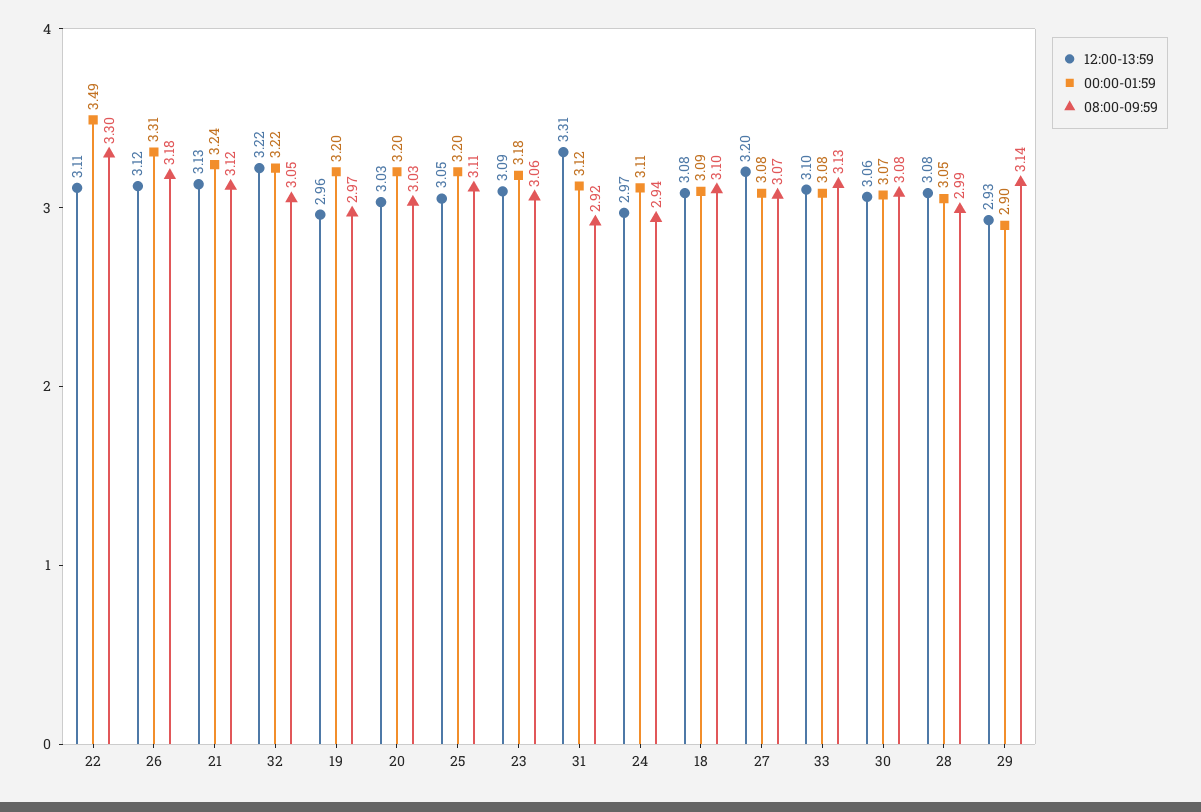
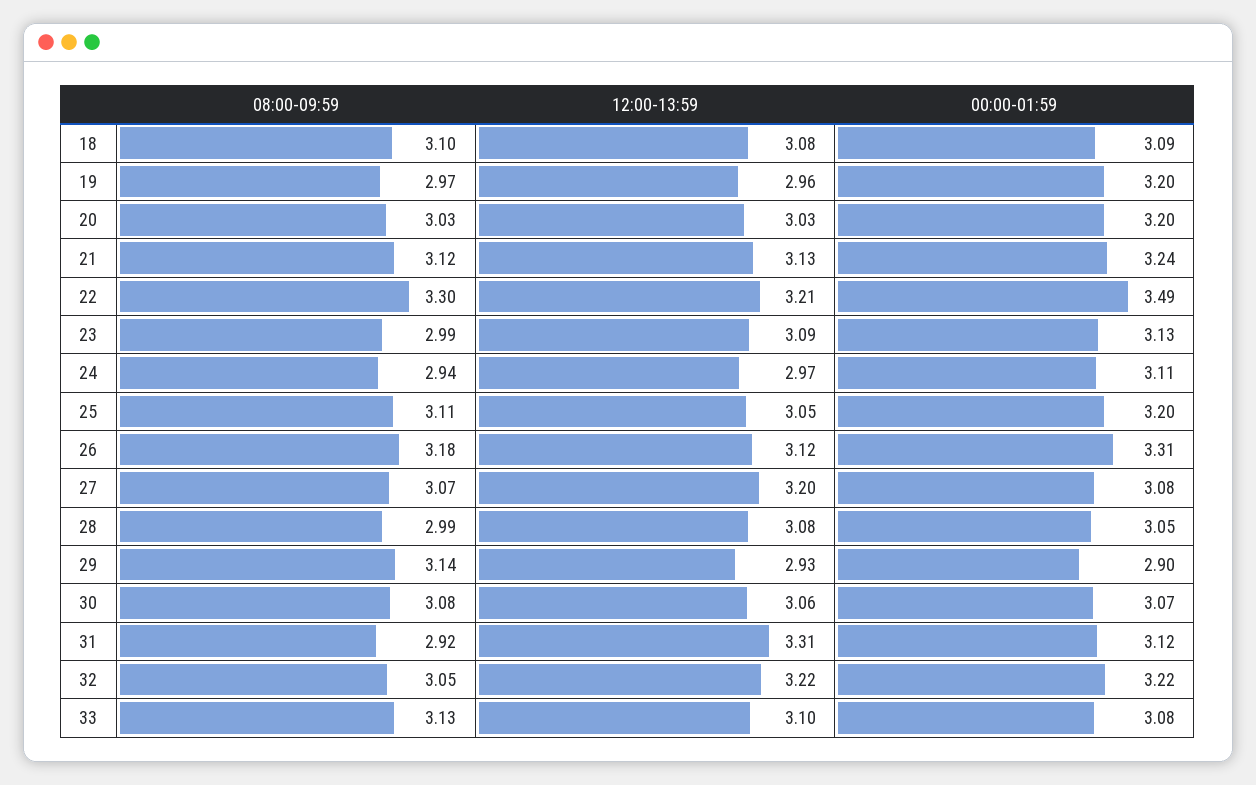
  {
    "12:00-13:59": {
-     "22": 3.11,
+     "22": 3.21,
      "26": 3.12,
      "21": 3.13,
      "32": 3.22,
      "19": 2.96,
      "20": 3.03,
      "25": 3.05,
      "23": 3.09,
      "31": 3.31,
      "24": 2.97,
      "18": 3.08,
      "27": 3.2,
      "33": 3.1,
      "30": 3.06,
      "28": 3.08,
      "29": 2.93
    },
    "00:00-01:59": {
      "22": 3.49,
      "26": 3.31,
      "21": 3.24,
      "32": 3.22,
      "19": 3.2,
      "20": 3.2,
      "25": 3.2,
-     "23": 3.18,
+     "23": 3.13,
      "31": 3.12,
      "24": 3.11,
      "18": 3.09,
      "27": 3.08,
      "33": 3.08,
      "30": 3.07,
      "28": 3.05,
      "29": 2.9
    },
    "08:00-09:59": {
      "22": 3.3,
      "26": 3.18,
      "21": 3.12,
      "32": 3.05,
      "19": 2.97,
      "20": 3.03,
      "25": 3.11,
-     "23": 3.06,
+     "23": 2.99,
      "31": 2.92,
      "24": 2.94,
      "18": 3.1,
      "27": 3.07,
      "33": 3.13,
      "30": 3.08,
      "28": 2.99,
      "29": 3.14
    }
  }

